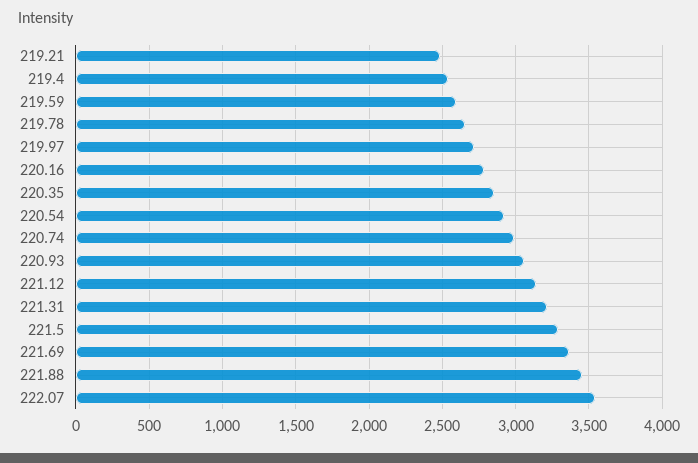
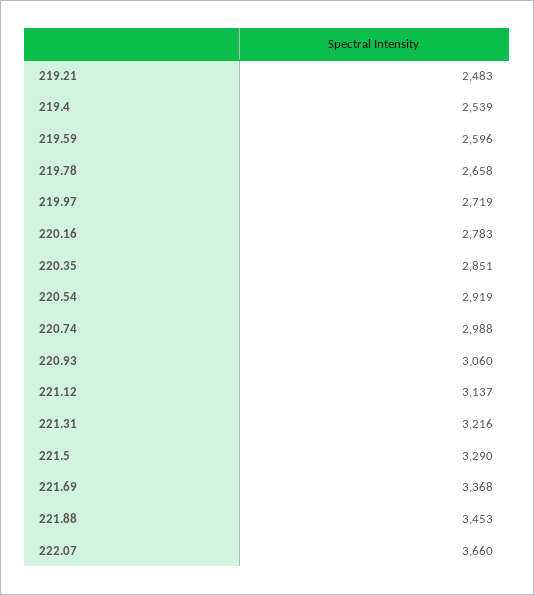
  {
    "219.21": 2483,
    "219.4": 2539,
    "219.59": 2596,
    "219.78": 2658,
    "219.97": 2719,
    "220.16": 2783,
    "220.35": 2851,
    "220.54": 2919,
    "220.74": 2988,
    "220.93": 3060,
    "221.12": 3137,
    "221.31": 3216,
    "221.5": 3290,
    "221.69": 3368,
    "221.88": 3453,
-   "222.07": 3550
+   "222.07": 3660
  }

